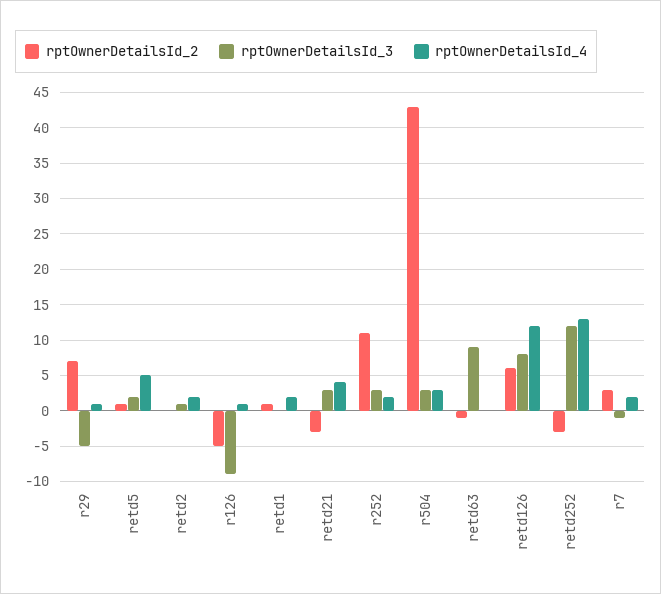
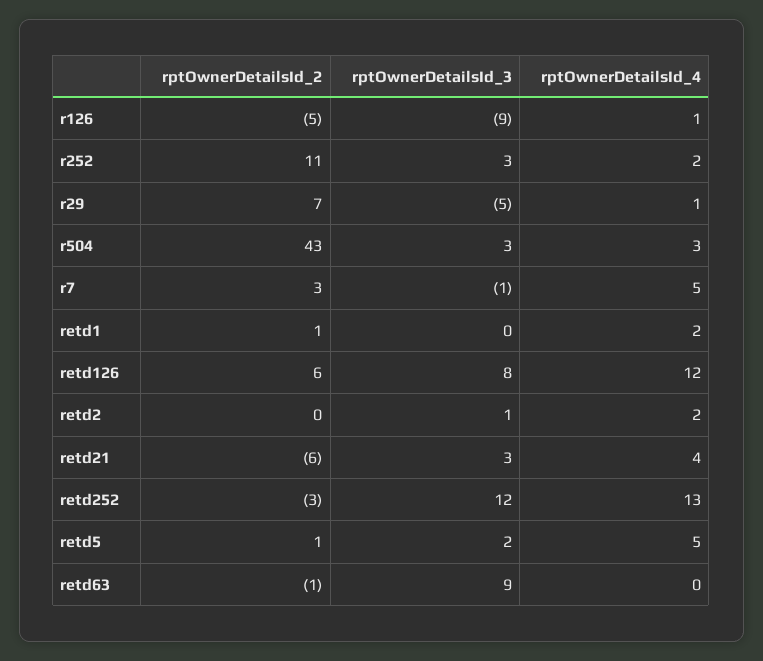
  {
    "rptOwnerDetailsId_2": {
      "r29": 7,
      "retd5": 1,
      "retd2": 0,
      "r126": -5,
      "retd1": 1,
-     "retd21": -3,
+     "retd21": -6,
      "r252": 11,
      "r504": 43,
      "retd63": -1,
      "retd126": 6,
      "retd252": -3,
      "r7": 3
    },
    "rptOwnerDetailsId_3": {
      "r29": -5,
      "retd5": 2,
      "retd2": 1,
      "r126": -9,
      "retd1": 0,
      "retd21": 3,
      "r252": 3,
      "r504": 3,
      "retd63": 9,
      "retd126": 8,
      "retd252": 12,
      "r7": -1
    },
    "rptOwnerDetailsId_4": {
      "r29": 1,
      "retd5": 5,
      "retd2": 2,
      "r126": 1,
      "retd1": 2,
      "retd21": 4,
      "r252": 2,
      "r504": 3,
      "retd63": 0,
      "retd126": 12,
      "retd252": 13,
-     "r7": 2
+     "r7": 5
    }
  }

